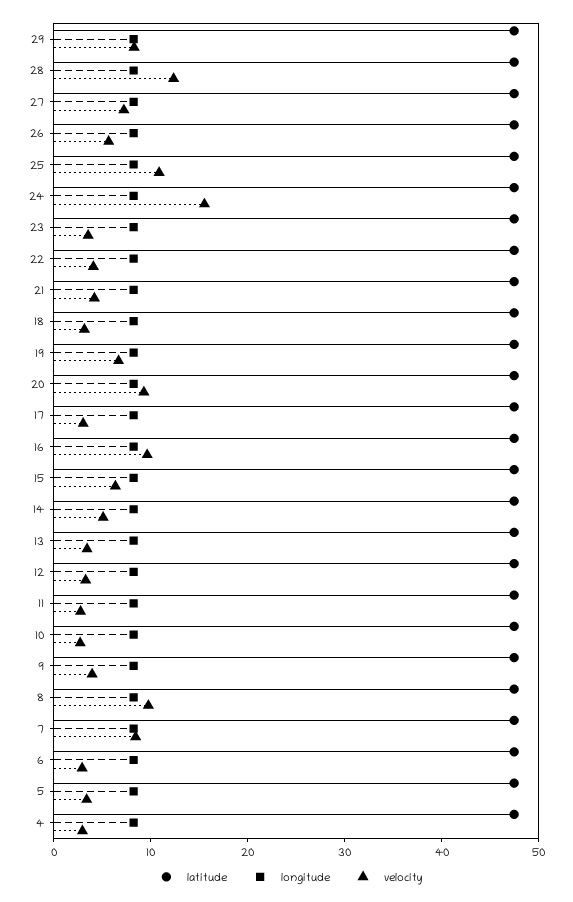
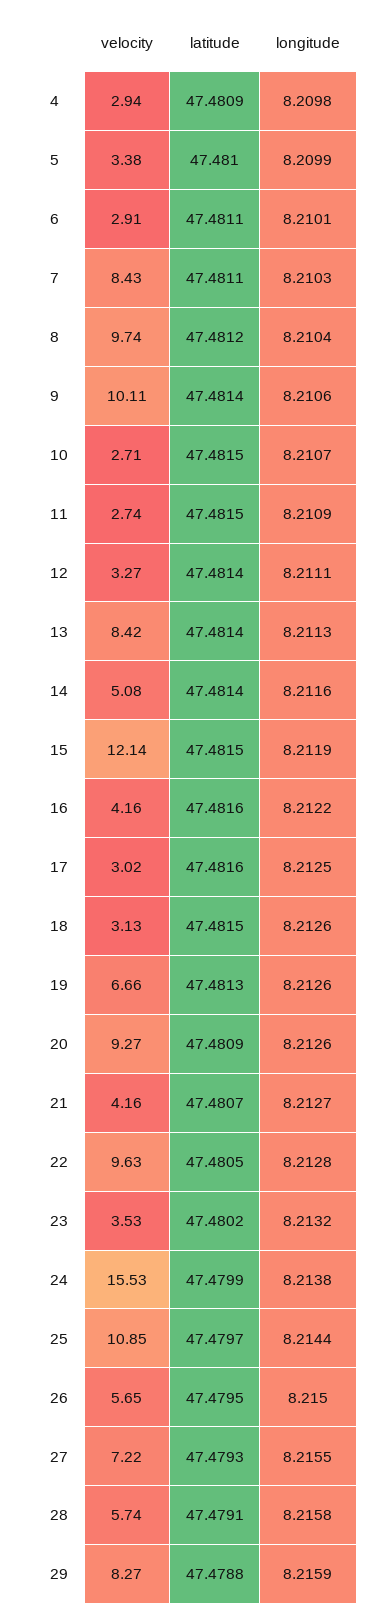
  {
    "latitude": {
      "29": 47.4788,
      "28": 47.4791,
      "27": 47.4793,
      "26": 47.4795,
      "25": 47.4797,
      "24": 47.4799,
      "23": 47.4802,
      "22": 47.4805,
      "21": 47.4807,
      "18": 47.4815,
      "19": 47.4813,
      "20": 47.4809,
      "17": 47.4816,
      "16": 47.4816,
      "15": 47.4815,
      "14": 47.4814,
      "13": 47.4814,
      "12": 47.4814,
      "11": 47.4815,
      "10": 47.4815,
      "9": 47.4814,
      "8": 47.4812,
      "7": 47.4811,
      "6": 47.4811,
      "5": 47.481,
      "4": 47.4809
    },
    "longitude": {
      "29": 8.2159,
      "28": 8.2158,
      "27": 8.2155,
      "26": 8.215,
      "25": 8.2144,
      "24": 8.2138,
      "23": 8.2132,
      "22": 8.2128,
      "21": 8.2127,
      "18": 8.2126,
      "19": 8.2126,
      "20": 8.2126,
      "17": 8.2125,
      "16": 8.2122,
      "15": 8.2119,
      "14": 8.2116,
      "13": 8.2113,
      "12": 8.2111,
      "11": 8.2109,
      "10": 8.2107,
      "9": 8.2106,
      "8": 8.2104,
      "7": 8.2103,
      "6": 8.2101,
      "5": 8.2099,
      "4": 8.2098
    },
    "velocity": {
      "29": 8.27,
-     "28": 12,
+     "28": 5.74,
      "27": 7.22,
      "26": 5.65,
      "25": 10.85,
      "24": 15.53,
      "23": 3.53,
-     "22": 4,
+     "22": 9.63,
      "21": 4.16,
      "18": 3.13,
      "19": 6.66,
      "20": 9.27,
      "17": 3.02,
-     "16": 10,
+     "16": 4.16,
-     "15": 6,
+     "15": 12.14,
      "14": 5.08,
-     "13": 4,
+     "13": 8.42,
      "12": 3.27,
      "11": 2.74,
      "10": 2.71,
-     "9": 4,
+     "9": 10.11,
      "8": 9.74,
      "7": 8.43,
      "6": 2.91,
      "5": 3.38,
      "4": 2.94
    }
  }

